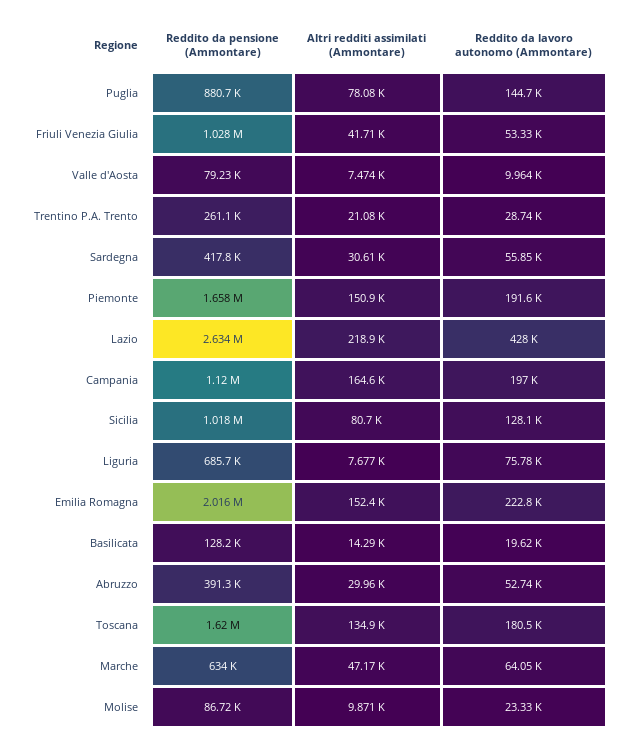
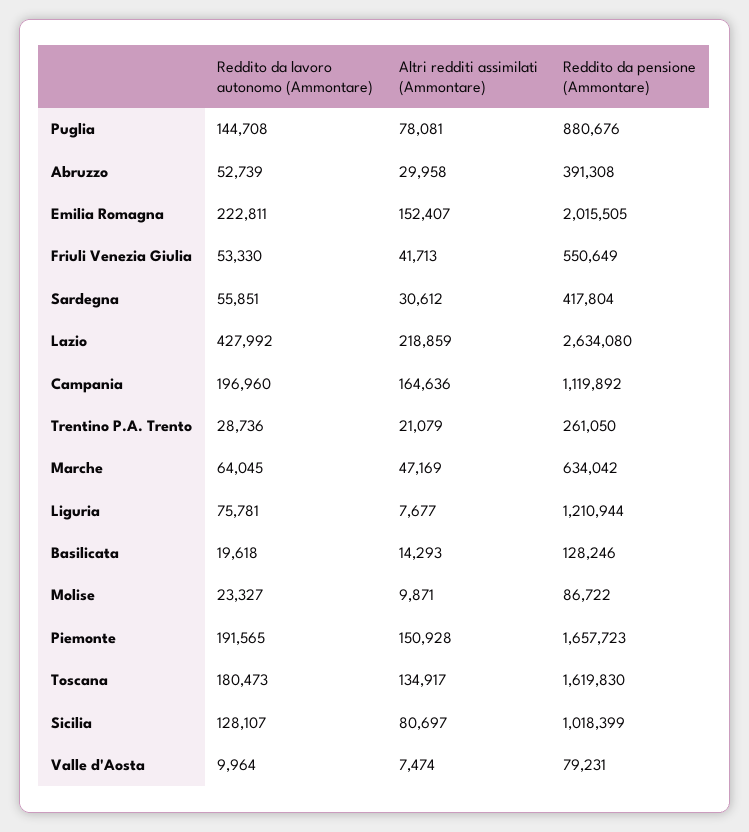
  {
    "Reddito da pensione (Ammontare)": {
      "Puglia": 880676,
-     "Friuli Venezia Giulia": 1028000,
+     "Friuli Venezia Giulia": 550649,
      "Valle d'Aosta": 79231,
      "Trentino P.A. Trento": 261050,
      "Sardegna": 417804,
      "Piemonte": 1657723,
      "Lazio": 2634080,
      "Campania": 1119892,
      "Sicilia": 1018399,
-     "Liguria": 685700,
+     "Liguria": 1210944,
      "Emilia Romagna": 2015505,
      "Basilicata": 128246,
      "Abruzzo": 391308,
      "Toscana": 1619830,
      "Marche": 634042,
      "Molise": 86722
    },
    "Altri redditi assimilati (Ammontare)": {
      "Puglia": 78081,
      "Friuli Venezia Giulia": 41713,
      "Valle d'Aosta": 7474,
      "Trentino P.A. Trento": 21079,
      "Sardegna": 30612,
      "Piemonte": 150928,
      "Lazio": 218859,
      "Campania": 164636,
      "Sicilia": 80697,
      "Liguria": 7677,
      "Emilia Romagna": 152407,
      "Basilicata": 14293,
      "Abruzzo": 29958,
      "Toscana": 134917,
      "Marche": 47169,
      "Molise": 9871
    },
    "Reddito da lavoro autonomo (Ammontare)": {
      "Puglia": 144708,
      "Friuli Venezia Giulia": 53330,
      "Valle d'Aosta": 9964,
      "Trentino P.A. Trento": 28736,
      "Sardegna": 55851,
      "Piemonte": 191565,
      "Lazio": 427992,
      "Campania": 196960,
      "Sicilia": 128107,
      "Liguria": 75781,
      "Emilia Romagna": 222811,
      "Basilicata": 19618,
      "Abruzzo": 52739,
      "Toscana": 180473,
      "Marche": 64045,
      "Molise": 23327
    }
  }

